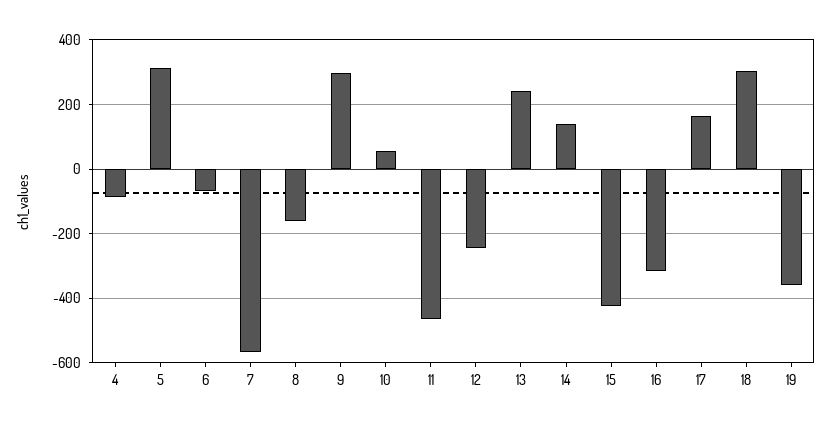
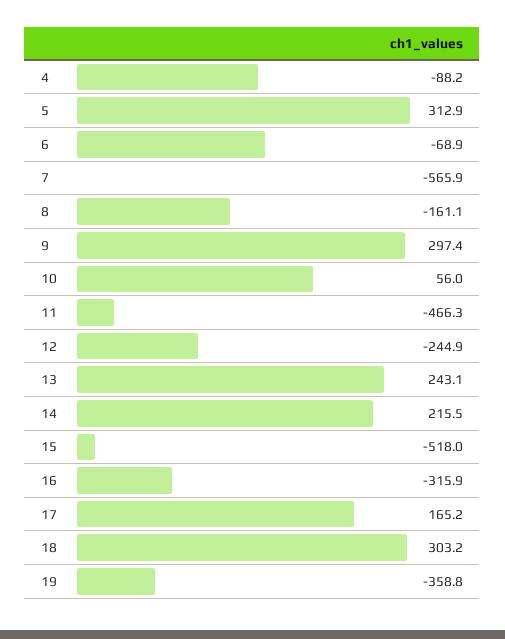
  {
    "4": -88.2,
    "5": 312.9,
    "6": -68.9,
    "7": -565.9,
    "8": -161.1,
    "9": 297.4,
    "10": 56,
    "11": -466.3,
    "12": -244.9,
    "13": 243.1,
-   "14": 140,
+   "14": 215.5,
-   "15": -420,
+   "15": -518,
    "16": -315.9,
    "17": 165.2,
    "18": 303.2,
    "19": -358.8
  }

